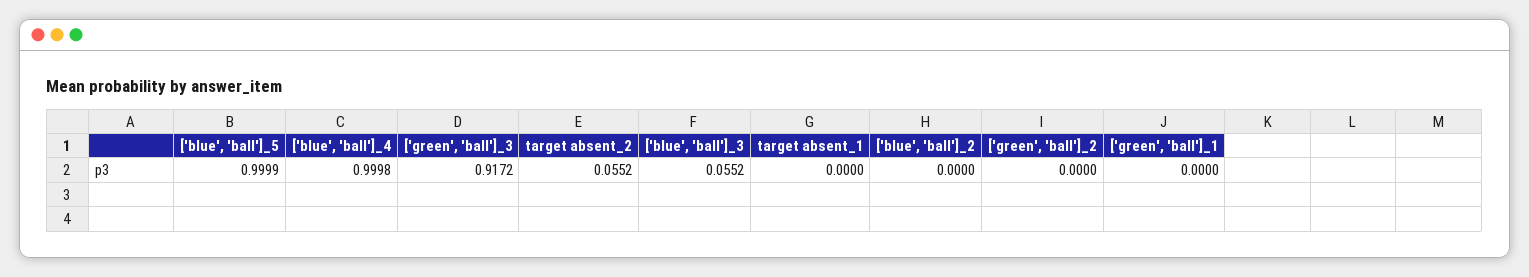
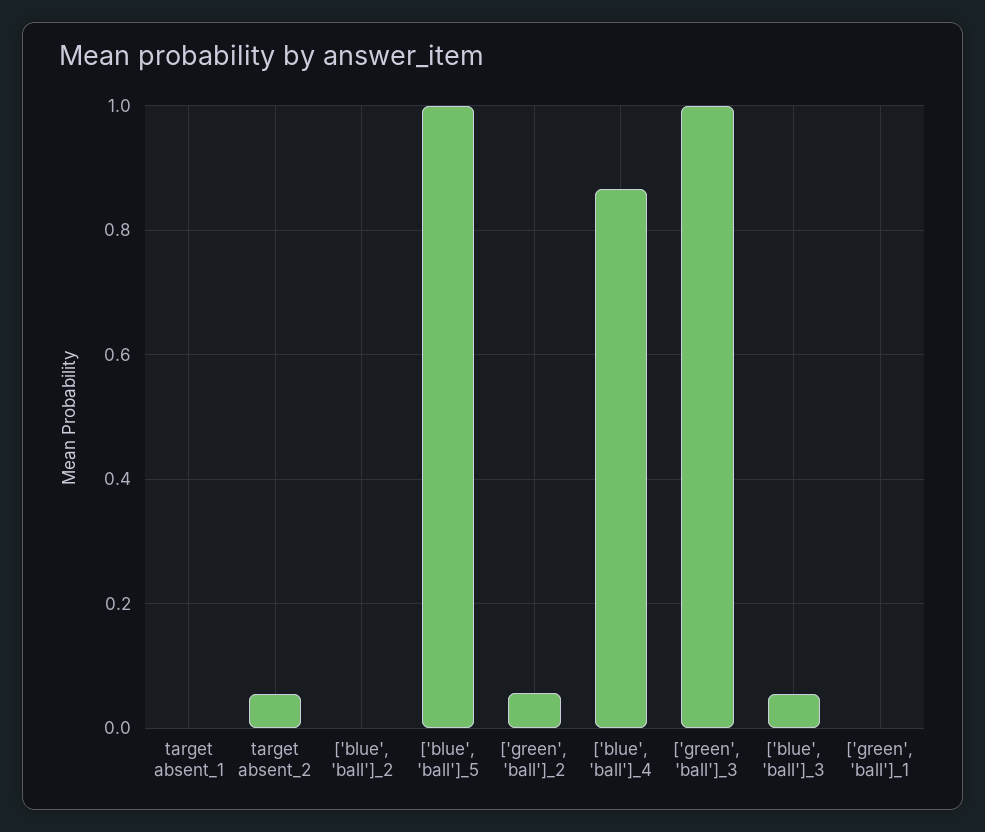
  {
    "['blue', 'ball']_5": 0.9999,
-   "['blue', 'ball']_4": 0.9998,
+   "['blue', 'ball']_4": 0.86,
-   "['green', 'ball']_3": 0.9172,
+   "['green', 'ball']_3": 1,
    "target absent_2": 0.0552,
    "['blue', 'ball']_3": 0.0552,
    "target absent_1": 0,
    "['blue', 'ball']_2": 0,
-   "['green', 'ball']_2": 0,
+   "['green', 'ball']_2": 0.06,
    "['green', 'ball']_1": 0
  }

